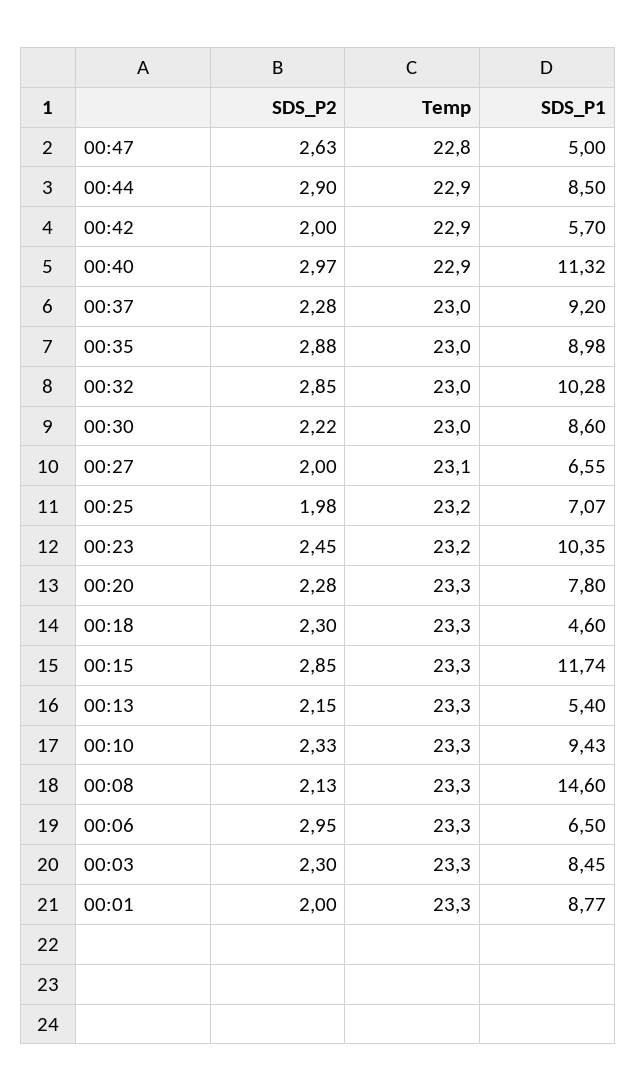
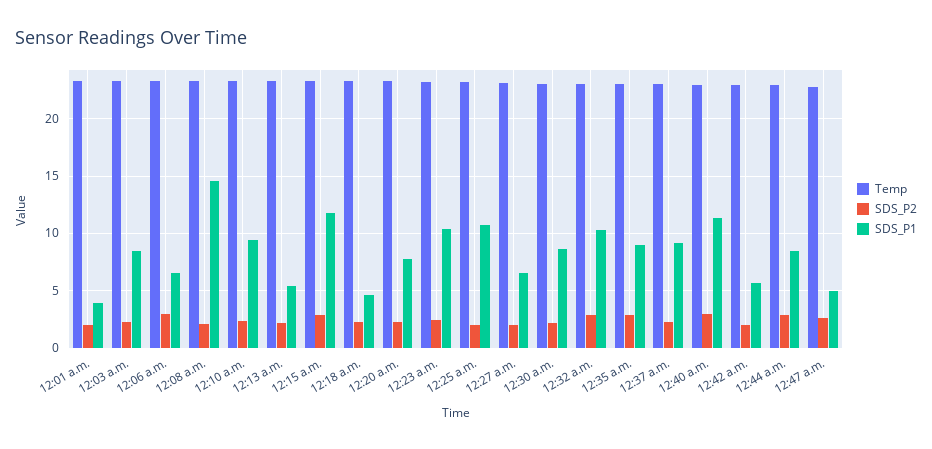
  {
    "SDS_P2": {
      "00:47": 2.63,
      "00:44": 2.9,
      "00:42": 2,
      "00:40": 2.97,
      "00:37": 2.28,
      "00:35": 2.88,
      "00:32": 2.85,
      "00:30": 2.22,
      "00:27": 2,
      "00:25": 1.98,
      "00:23": 2.45,
      "00:20": 2.28,
      "00:18": 2.3,
      "00:15": 2.85,
      "00:13": 2.15,
      "00:10": 2.33,
      "00:08": 2.13,
      "00:06": 2.95,
      "00:03": 2.3,
      "00:01": 2
    },
    "Temp": {
      "00:47": 22.8,
      "00:44": 22.9,
      "00:42": 22.9,
      "00:40": 22.9,
      "00:37": 23,
      "00:35": 23,
      "00:32": 23,
      "00:30": 23,
      "00:27": 23.1,
      "00:25": 23.2,
      "00:23": 23.2,
      "00:20": 23.3,
      "00:18": 23.3,
      "00:15": 23.3,
      "00:13": 23.3,
      "00:10": 23.3,
      "00:08": 23.3,
      "00:06": 23.3,
      "00:03": 23.3,
      "00:01": 23.3
    },
    "SDS_P1": {
      "00:47": 5,
      "00:44": 8.5,
      "00:42": 5.7,
      "00:40": 11.32,
      "00:37": 9.2,
      "00:35": 8.98,
      "00:32": 10.28,
      "00:30": 8.6,
      "00:27": 6.55,
-     "00:25": 7.07,
+     "00:25": 11,
      "00:23": 10.35,
      "00:20": 7.8,
      "00:18": 4.6,
      "00:15": 11.74,
      "00:13": 5.4,
      "00:10": 9.43,
      "00:08": 14.6,
      "00:06": 6.5,
      "00:03": 8.45,
-     "00:01": 8.77
+     "00:01": 4
    }
  }

